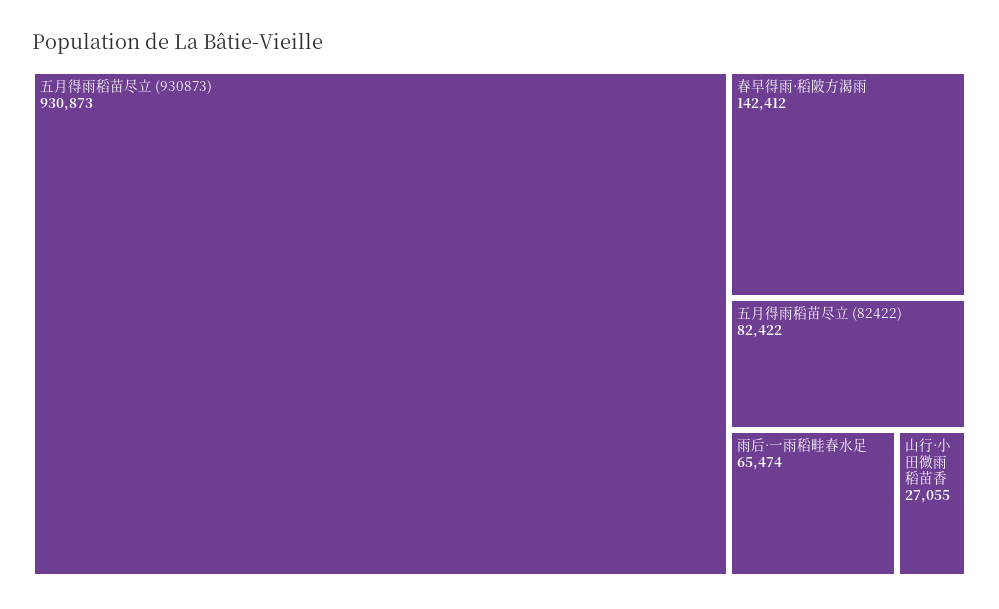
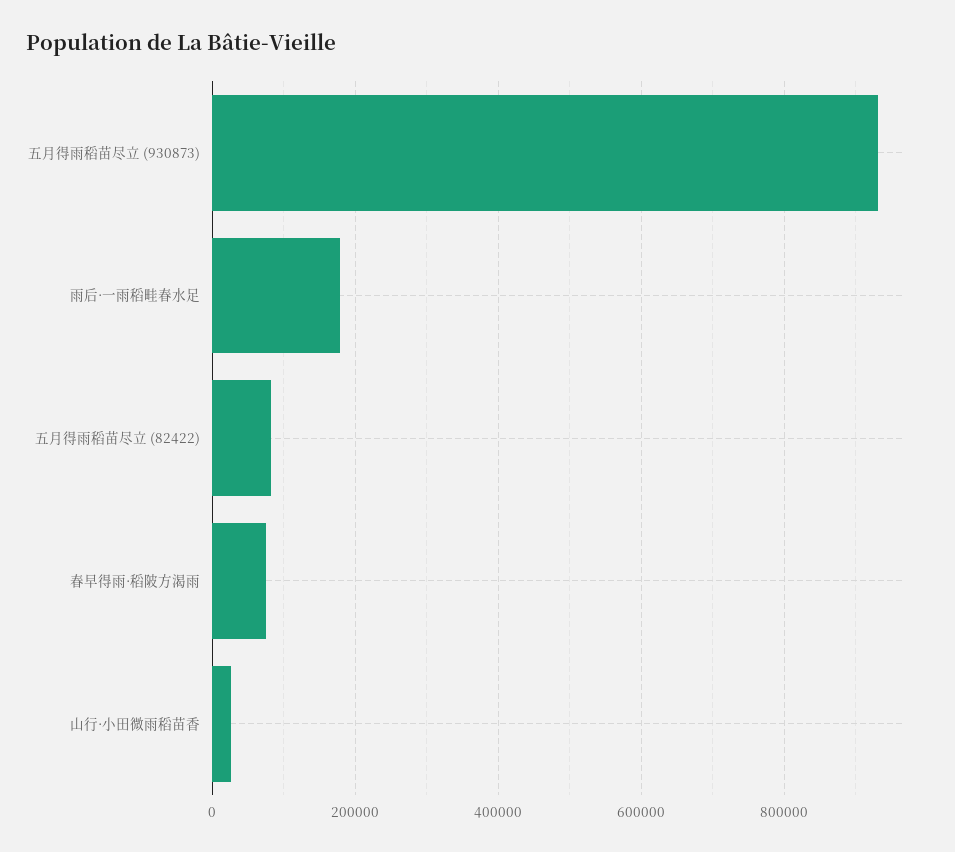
  {
    "五月得雨稻苗尽立 (930873)": 930873,
-   "春早得雨·稻陂方渴雨": 142412,
+   "春早得雨·稻陂方渴雨": 80000,
    "五月得雨稻苗尽立 (82422)": 82422,
-   "雨后·一雨稻畦春水足": 65474,
+   "雨后·一雨稻畦春水足": 180000,
    "山行·小田微雨稻苗香": 27055
  }

